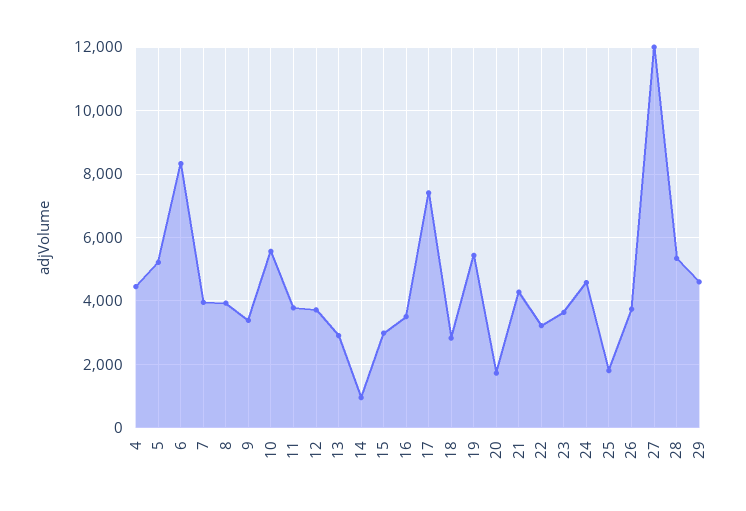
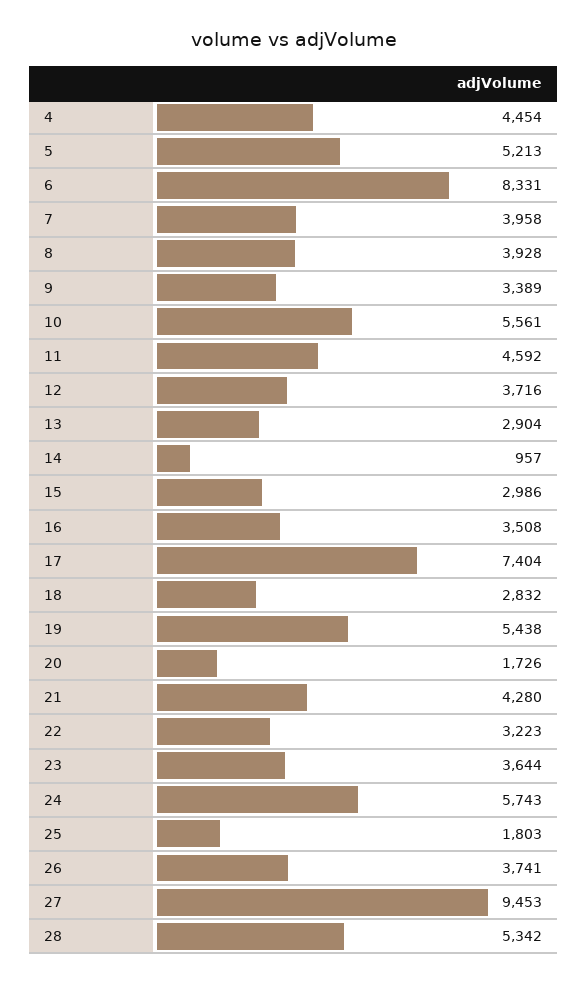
  {
    "4": 4454,
    "5": 5213,
    "6": 8331,
    "7": 3958,
    "8": 3928,
    "9": 3389,
    "10": 5561,
-   "11": 3800,
+   "11": 4592,
    "12": 3716,
    "13": 2904,
    "14": 957,
    "15": 2986,
    "16": 3508,
    "17": 7404,
    "18": 2832,
    "19": 5438,
    "20": 1726,
    "21": 4280,
    "22": 3223,
    "23": 3644,
-   "24": 4600,
+   "24": 5743,
    "25": 1803,
    "26": 3741,
-   "27": 12000,
+   "27": 9453,
-   "28": 5342,
+   "28": 5342
-   "29": 4600
  }

